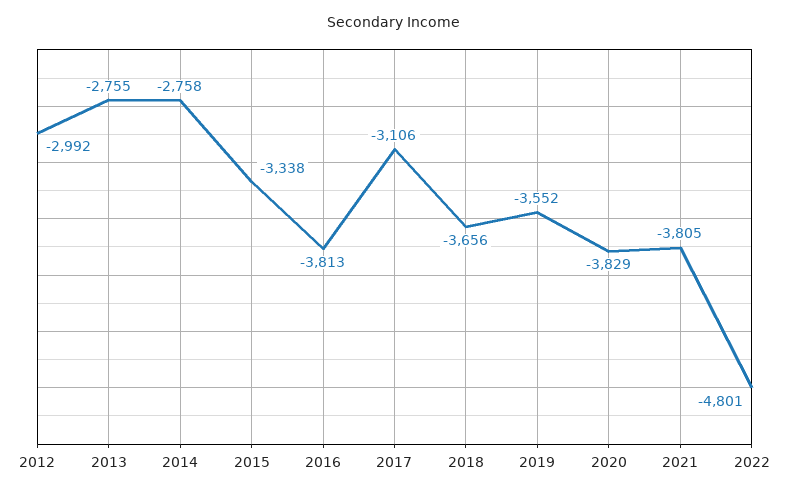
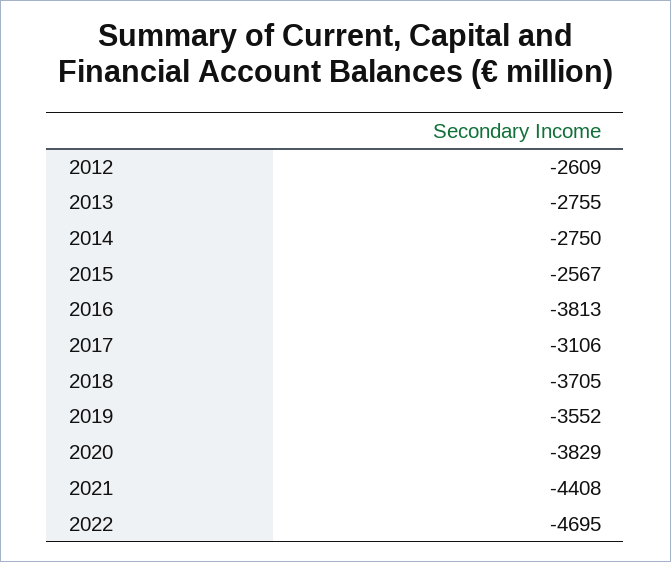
  {
-   "2012": -2992,
+   "2012": -2609,
    "2013": -2755,
-   "2014": -2758,
+   "2014": -2750,
-   "2015": -3338,
+   "2015": -2567,
    "2016": -3813,
    "2017": -3106,
-   "2018": -3656,
+   "2018": -3705,
    "2019": -3552,
    "2020": -3829,
-   "2021": -3805,
+   "2021": -4408,
-   "2022": -4801
+   "2022": -4695
  }

